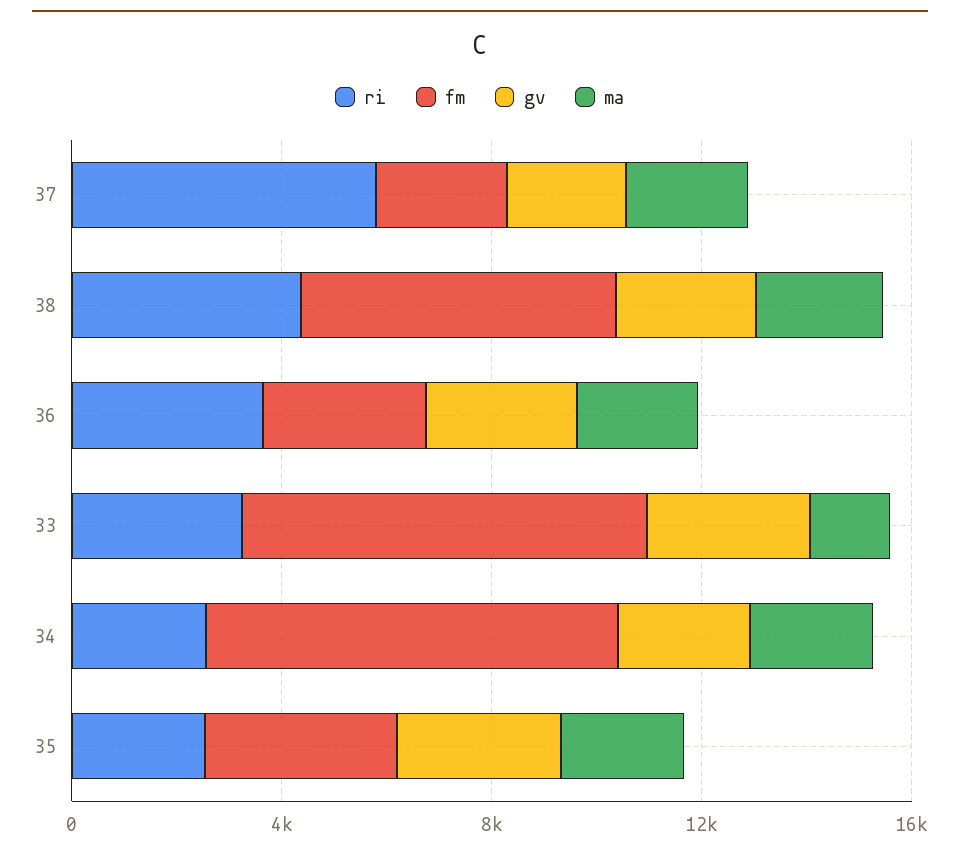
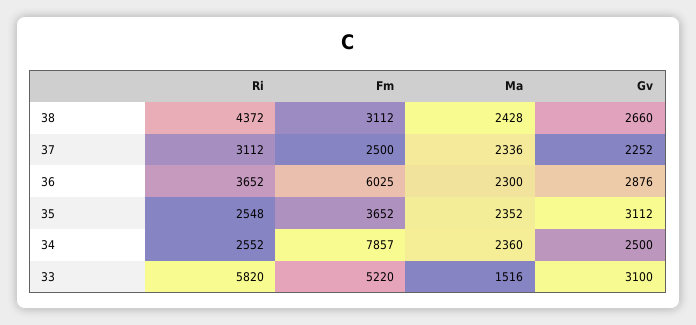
  {
    "ri": {
-     "37": 6000,
+     "37": 3112,
      "38": 4372,
      "36": 3652,
-     "33": 3000,
+     "33": 5820,
      "34": 2552,
      "35": 2548
    },
    "fm": {
      "37": 2500,
-     "38": 6000,
+     "38": 3112,
-     "36": 3000,
+     "36": 6025,
-     "33": 8000,
+     "33": 5220,
      "34": 7857,
      "35": 3652
    },
    "gv": {
      "37": 2252,
      "38": 2660,
      "36": 2876,
      "33": 3100,
      "34": 2500,
      "35": 3112
    },
    "ma": {
      "37": 2336,
      "38": 2428,
      "36": 2300,
      "33": 1516,
      "34": 2360,
      "35": 2352
    }
  }

